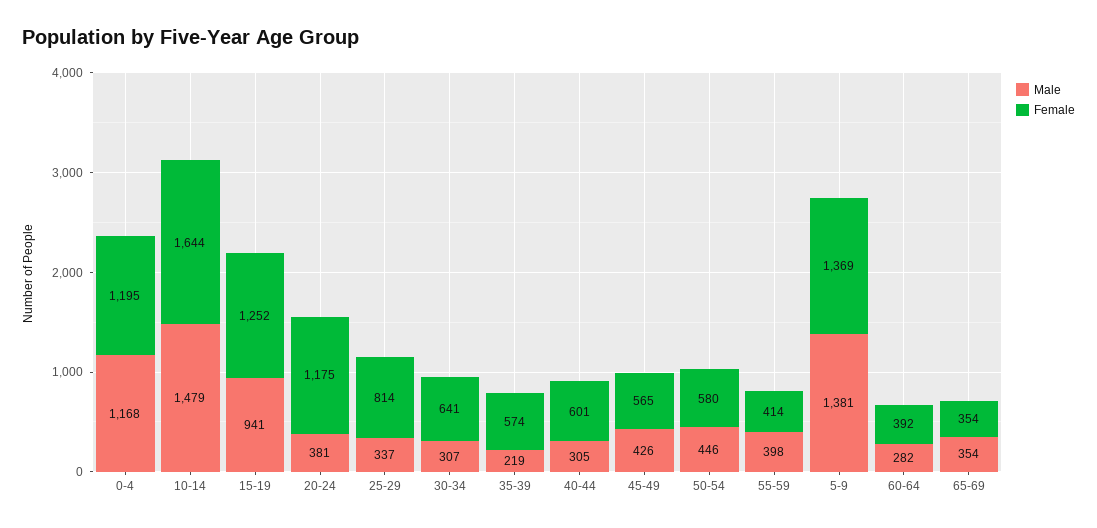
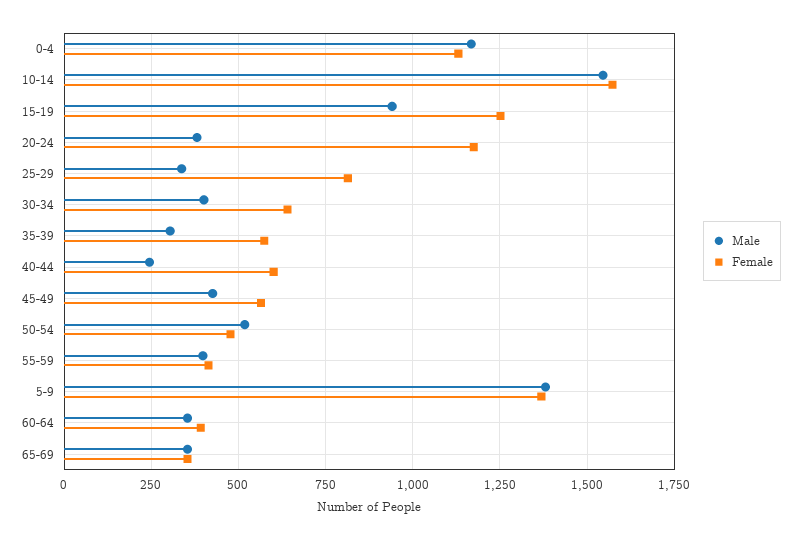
  {
    "Male": {
      "0-4": 1168,
-     "10-14": 1479,
+     "10-14": 1550,
      "15-19": 941,
      "20-24": 381,
      "25-29": 337,
-     "30-34": 307,
+     "30-34": 400,
-     "35-39": 219,
+     "35-39": 300,
-     "40-44": 305,
+     "40-44": 250,
      "45-49": 426,
-     "50-54": 446,
+     "50-54": 525,
      "55-59": 398,
      "5-9": 1381,
-     "60-64": 282,
+     "60-64": 350,
      "65-69": 354
    },
    "Female": {
-     "0-4": 1195,
+     "0-4": 1125,
-     "10-14": 1644,
+     "10-14": 1575,
      "15-19": 1252,
      "20-24": 1175,
      "25-29": 814,
      "30-34": 641,
      "35-39": 574,
      "40-44": 601,
      "45-49": 565,
-     "50-54": 580,
+     "50-54": 475,
      "55-59": 414,
      "5-9": 1369,
      "60-64": 392,
      "65-69": 354
    }
  }

